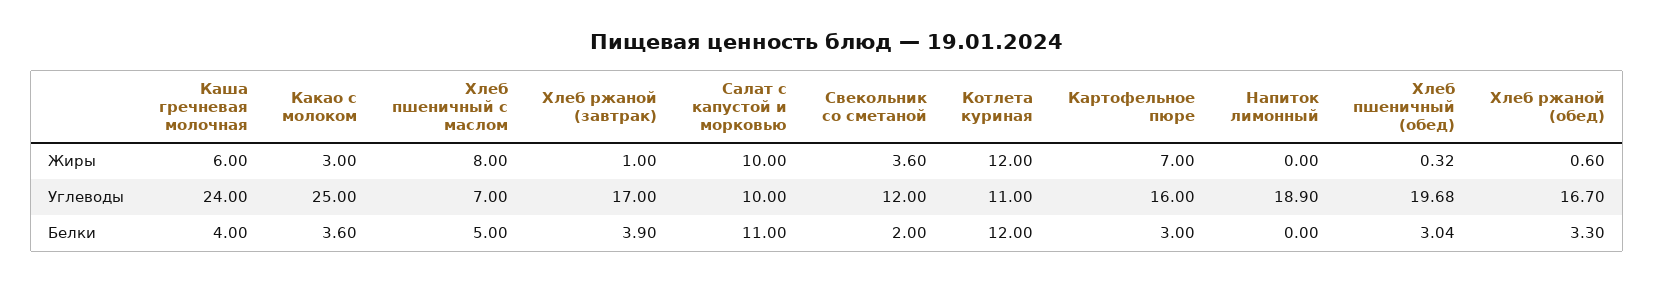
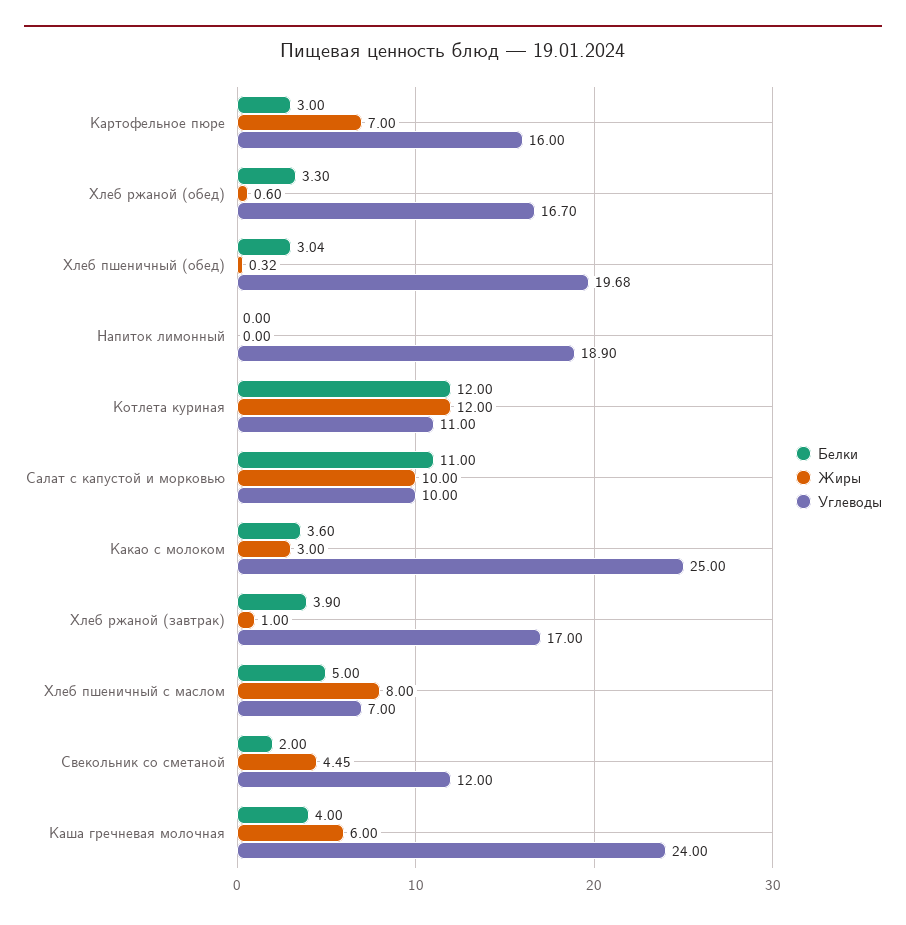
  {
    "Жиры": {
      "Каша гречневая молочная": 6,
      "Какао с молоком": 3,
      "Хлеб пшеничный с маслом": 8,
      "Хлеб ржаной (завтрак)": 1,
      "Салат с капустой и морковью": 10,
-     "Свекольник со сметаной": 3.6,
+     "Свекольник со сметаной": 4.45,
      "Котлета куриная": 12,
      "Картофельное пюре": 7,
      "Напиток лимонный": 0,
      "Хлеб пшеничный (обед)": 0.32,
      "Хлеб ржаной (обед)": 0.6
    },
    "Углеводы": {
      "Каша гречневая молочная": 24,
      "Какао с молоком": 25,
      "Хлеб пшеничный с маслом": 7,
      "Хлеб ржаной (завтрак)": 17,
      "Салат с капустой и морковью": 10,
      "Свекольник со сметаной": 12,
      "Котлета куриная": 11,
      "Картофельное пюре": 16,
      "Напиток лимонный": 18.9,
      "Хлеб пшеничный (обед)": 19.68,
      "Хлеб ржаной (обед)": 16.7
    },
    "Белки": {
      "Каша гречневая молочная": 4,
      "Какао с молоком": 3.6,
      "Хлеб пшеничный с маслом": 5,
      "Хлеб ржаной (завтрак)": 3.9,
      "Салат с капустой и морковью": 11,
      "Свекольник со сметаной": 2,
      "Котлета куриная": 12,
      "Картофельное пюре": 3,
      "Напиток лимонный": 0,
      "Хлеб пшеничный (обед)": 3.04,
      "Хлеб ржаной (обед)": 3.3
    }
  }

